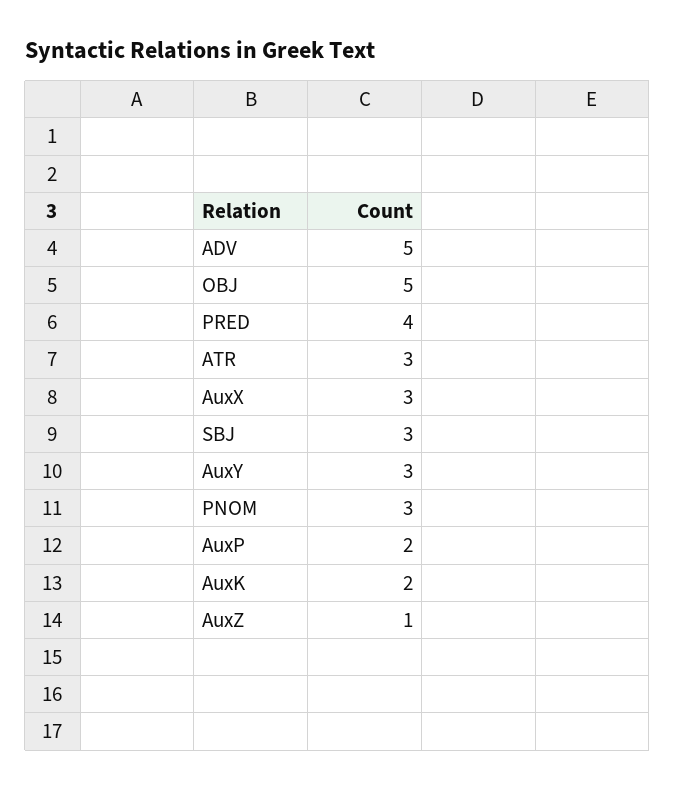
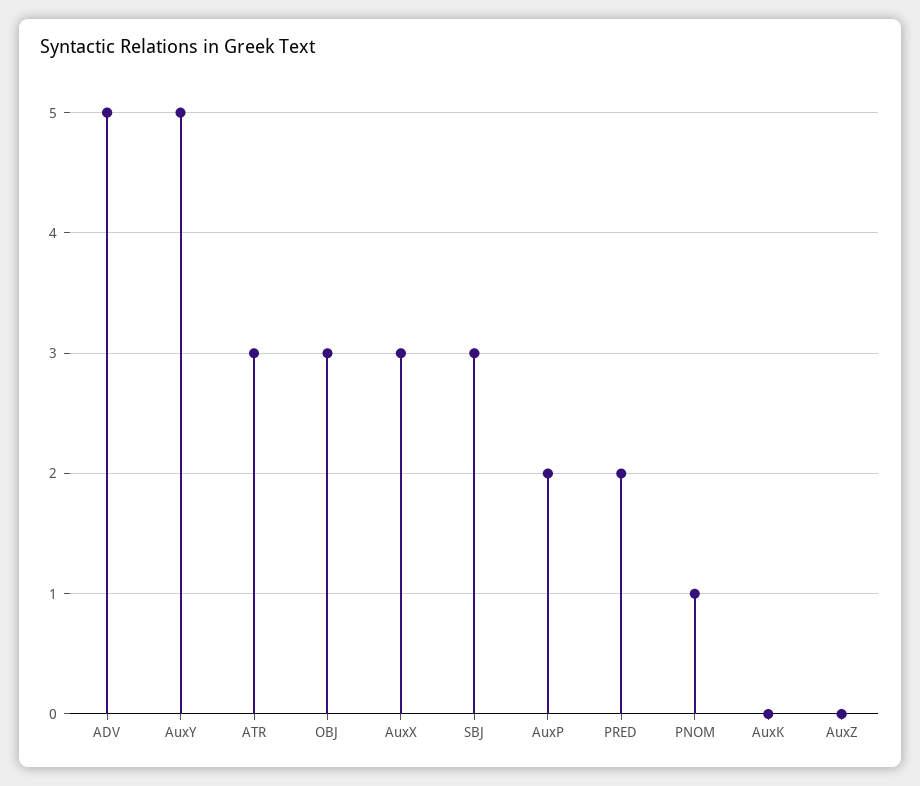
  {
    "ADV": 5,
-   "OBJ": 5,
+   "OBJ": 3,
-   "PRED": 4,
+   "PRED": 2,
    "ATR": 3,
    "AuxX": 3,
    "SBJ": 3,
-   "AuxY": 3,
+   "AuxY": 5,
-   "PNOM": 3,
+   "PNOM": 1,
    "AuxP": 2,
-   "AuxK": 2,
+   "AuxK": 0,
-   "AuxZ": 1
+   "AuxZ": 0
  }

